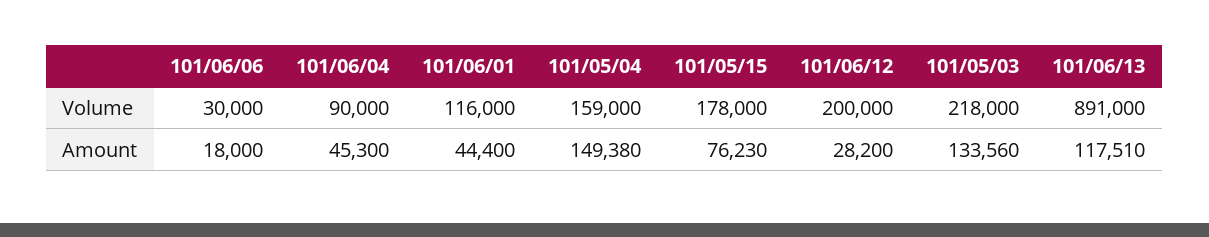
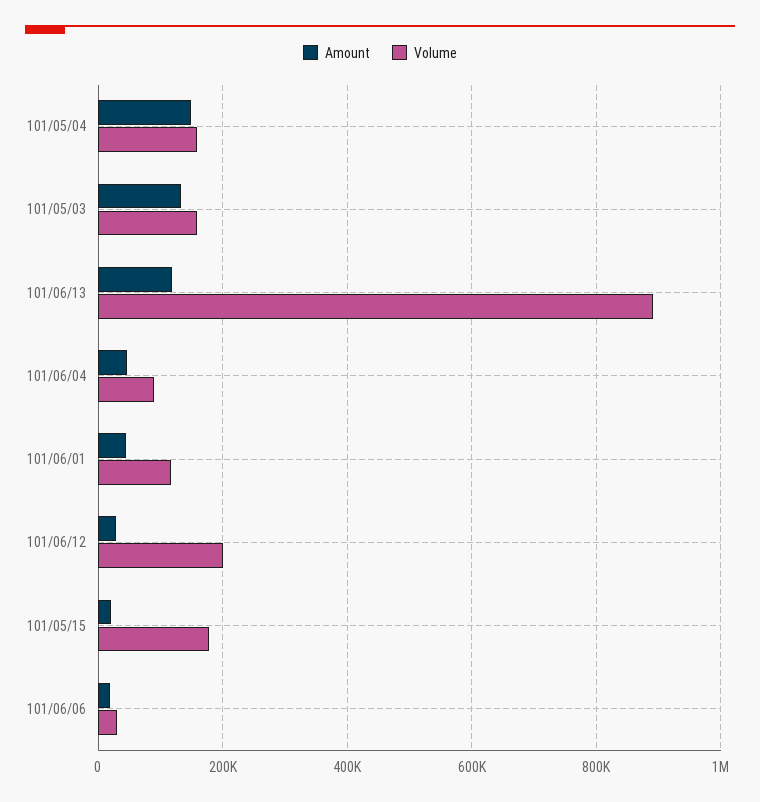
  {
    "Volume": {
      "101/06/06": 30000,
      "101/06/04": 90000,
      "101/06/01": 116000,
      "101/05/04": 159000,
      "101/05/15": 178000,
      "101/06/12": 200000,
-     "101/05/03": 218000,
+     "101/05/03": 160000,
      "101/06/13": 891000
    },
    "Amount": {
      "101/06/06": 18000,
      "101/06/04": 45300,
      "101/06/01": 44400,
      "101/05/04": 149380,
-     "101/05/15": 76230,
+     "101/05/15": 20000,
      "101/06/12": 28200,
      "101/05/03": 133560,
      "101/06/13": 117510
    }
  }

